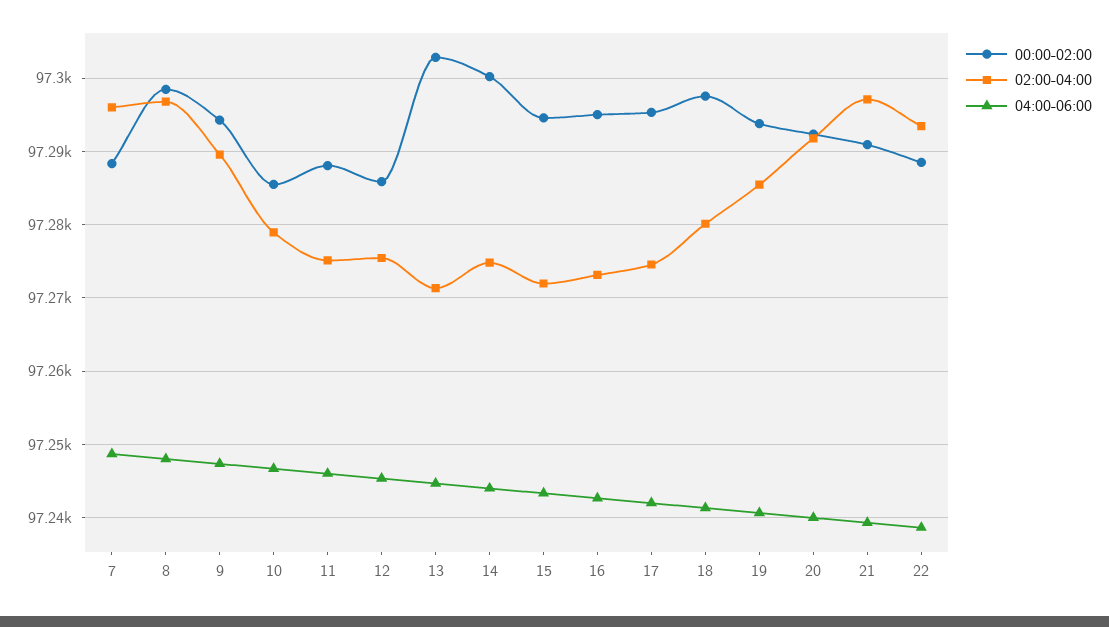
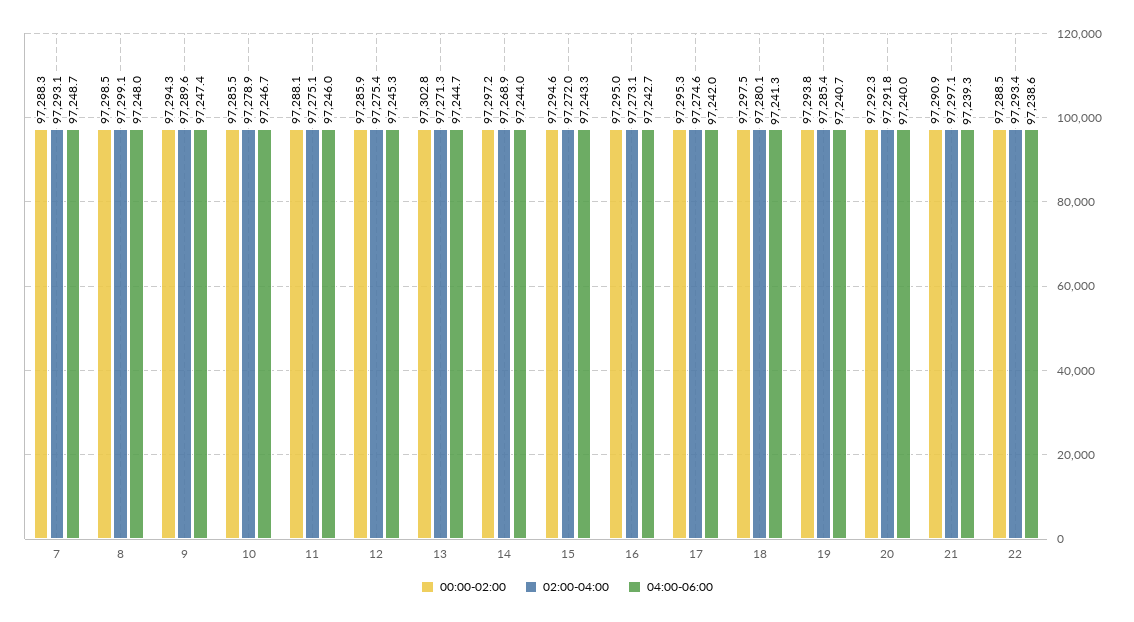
  {
    "00:00-02:00": {
      "7": 97288.3,
      "8": 97298.5,
      "9": 97294.3,
      "10": 97285.5,
      "11": 97288.1,
      "12": 97285.9,
      "13": 97302.8,
-     "14": 97300,
+     "14": 97297.2,
      "15": 97294.6,
      "16": 97295,
      "17": 97295.3,
      "18": 97297.5,
      "19": 97293.8,
      "20": 97292.3,
      "21": 97290.9,
      "22": 97288.5
    },
    "02:00-04:00": {
-     "7": 97296,
+     "7": 97293.1,
-     "8": 97297,
+     "8": 97299.1,
      "9": 97289.6,
      "10": 97278.9,
      "11": 97275.1,
      "12": 97275.4,
      "13": 97271.3,
-     "14": 97275,
+     "14": 97268.9,
      "15": 97272,
      "16": 97273.1,
      "17": 97274.6,
      "18": 97280.1,
      "19": 97285.4,
      "20": 97291.8,
      "21": 97297.1,
      "22": 97293.4
    },
    "04:00-06:00": {
      "7": 97248.7,
      "8": 97248,
      "9": 97247.4,
      "10": 97246.7,
      "11": 97246,
      "12": 97245.3,
      "13": 97244.7,
      "14": 97244,
      "15": 97243.3,
      "16": 97242.7,
      "17": 97242,
      "18": 97241.3,
      "19": 97240.7,
      "20": 97240,
      "21": 97239.3,
      "22": 97238.6
    }
  }

